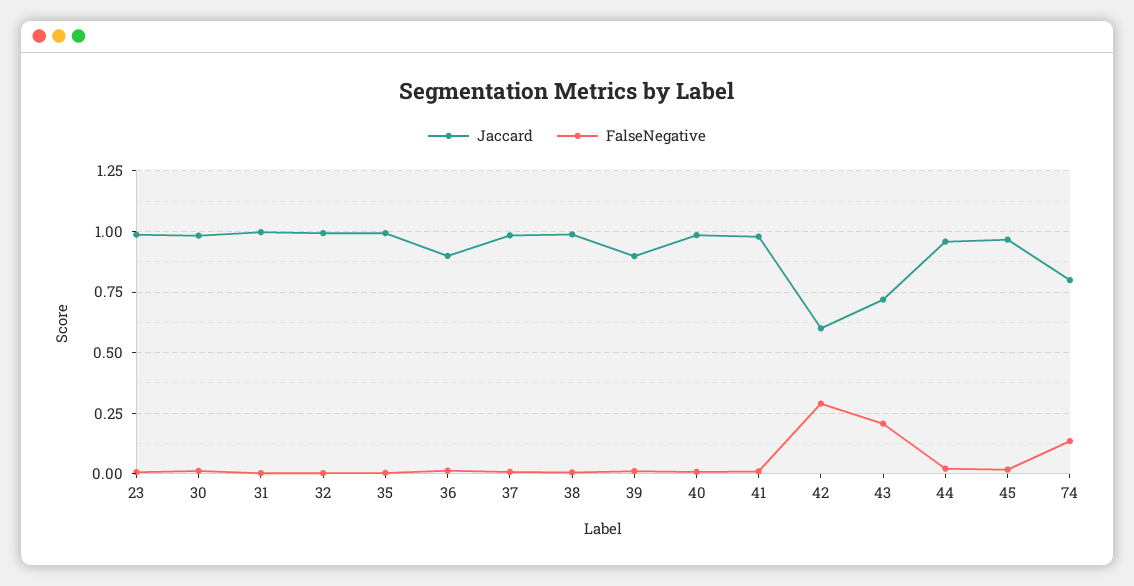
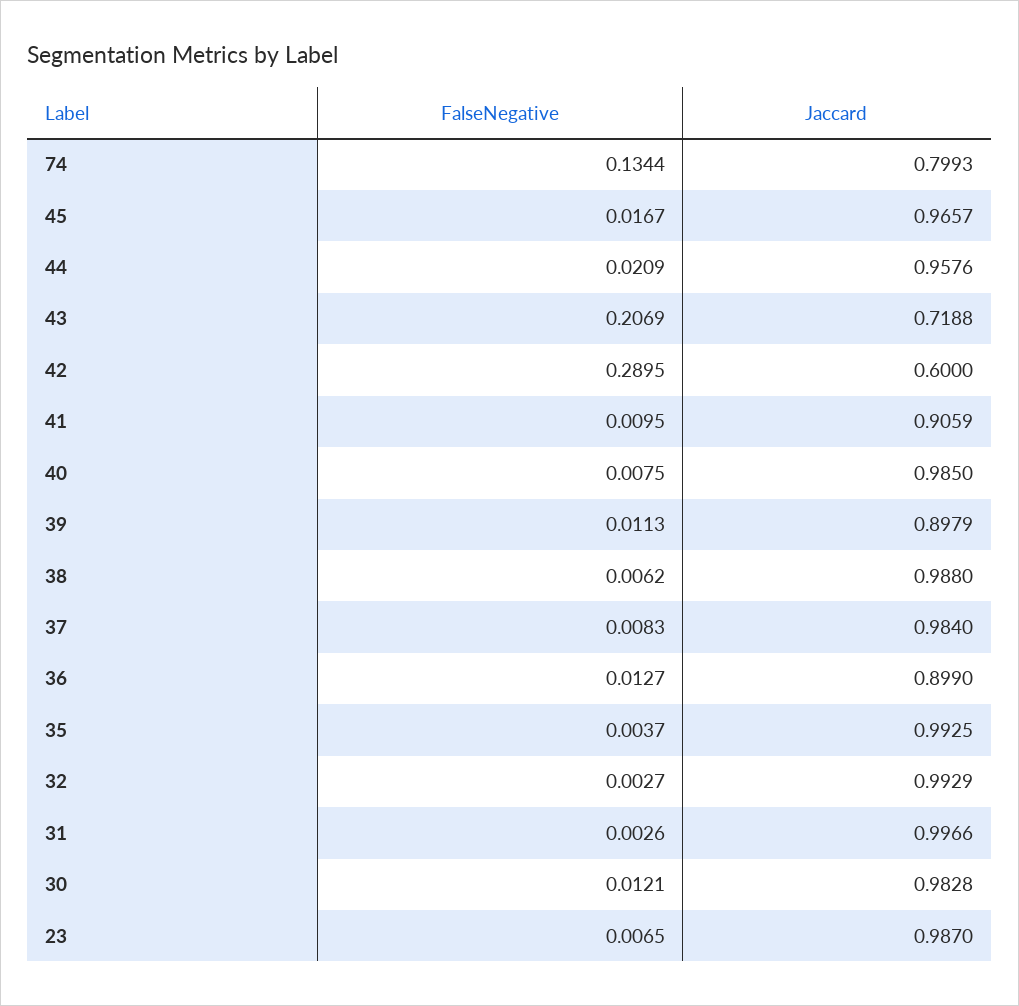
  {
    "Jaccard": {
      "23": 0.987,
      "30": 0.9828,
      "31": 0.9966,
      "32": 0.9929,
      "35": 0.9925,
      "36": 0.899,
      "37": 0.984,
      "38": 0.988,
      "39": 0.8979,
      "40": 0.985,
-     "41": 0.975,
+     "41": 0.9059,
      "42": 0.6,
      "43": 0.7188,
      "44": 0.9576,
      "45": 0.9657,
      "74": 0.7993
    },
    "FalseNegative": {
      "23": 0.0065,
      "30": 0.0121,
      "31": 0.0026,
      "32": 0.0027,
      "35": 0.0037,
      "36": 0.0127,
      "37": 0.0083,
      "38": 0.0062,
      "39": 0.0113,
      "40": 0.0075,
      "41": 0.0095,
      "42": 0.2895,
      "43": 0.2069,
      "44": 0.0209,
      "45": 0.0167,
      "74": 0.1344
    }
  }

